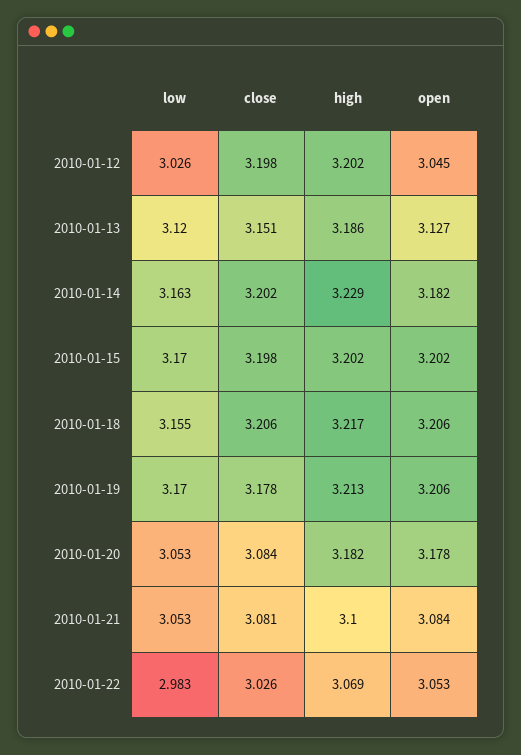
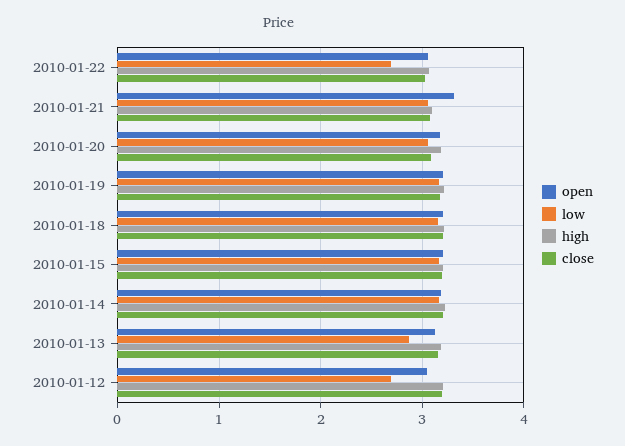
  {
    "low": {
-     "2010-01-12": 3.026,
+     "2010-01-12": 2.7,
-     "2010-01-13": 3.12,
+     "2010-01-13": 2.9,
      "2010-01-14": 3.163,
      "2010-01-15": 3.17,
      "2010-01-18": 3.155,
      "2010-01-19": 3.17,
      "2010-01-20": 3.053,
      "2010-01-21": 3.053,
-     "2010-01-22": 2.983
+     "2010-01-22": 2.7
    },
    "close": {
      "2010-01-12": 3.198,
      "2010-01-13": 3.151,
      "2010-01-14": 3.202,
      "2010-01-15": 3.198,
      "2010-01-18": 3.206,
      "2010-01-19": 3.178,
      "2010-01-20": 3.084,
      "2010-01-21": 3.081,
      "2010-01-22": 3.026
    },
    "high": {
      "2010-01-12": 3.202,
      "2010-01-13": 3.186,
      "2010-01-14": 3.229,
      "2010-01-15": 3.202,
      "2010-01-18": 3.217,
      "2010-01-19": 3.213,
      "2010-01-20": 3.182,
      "2010-01-21": 3.1,
      "2010-01-22": 3.069
    },
    "open": {
      "2010-01-12": 3.045,
      "2010-01-13": 3.127,
      "2010-01-14": 3.182,
      "2010-01-15": 3.202,
      "2010-01-18": 3.206,
      "2010-01-19": 3.206,
      "2010-01-20": 3.178,
-     "2010-01-21": 3.084,
+     "2010-01-21": 3.3,
      "2010-01-22": 3.053
    }
  }

